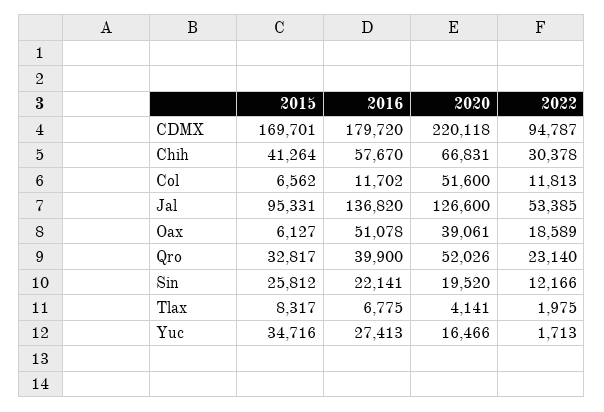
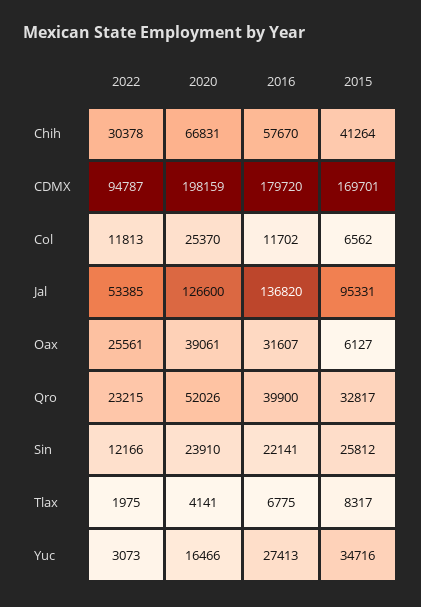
  {
    "2015": {
      "CDMX": 169701,
      "Chih": 41264,
      "Col": 6562,
      "Jal": 95331,
      "Oax": 6127,
      "Qro": 32817,
      "Sin": 25812,
      "Tlax": 8317,
      "Yuc": 34716
    },
    "2016": {
      "CDMX": 179720,
      "Chih": 57670,
      "Col": 11702,
      "Jal": 136820,
-     "Oax": 51078,
+     "Oax": 31607,
      "Qro": 39900,
      "Sin": 22141,
      "Tlax": 6775,
      "Yuc": 27413
    },
    "2020": {
-     "CDMX": 220118,
+     "CDMX": 198159,
      "Chih": 66831,
-     "Col": 51600,
+     "Col": 25370,
      "Jal": 126600,
      "Oax": 39061,
      "Qro": 52026,
-     "Sin": 19520,
+     "Sin": 23910,
      "Tlax": 4141,
      "Yuc": 16466
    },
    "2022": {
      "CDMX": 94787,
      "Chih": 30378,
      "Col": 11813,
      "Jal": 53385,
-     "Oax": 18589,
+     "Oax": 25561,
-     "Qro": 23140,
+     "Qro": 23215,
      "Sin": 12166,
      "Tlax": 1975,
-     "Yuc": 1713
+     "Yuc": 3073
    }
  }

